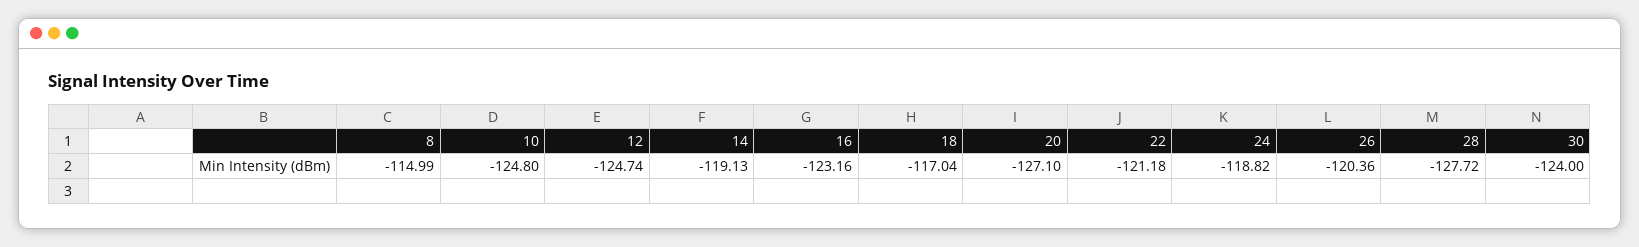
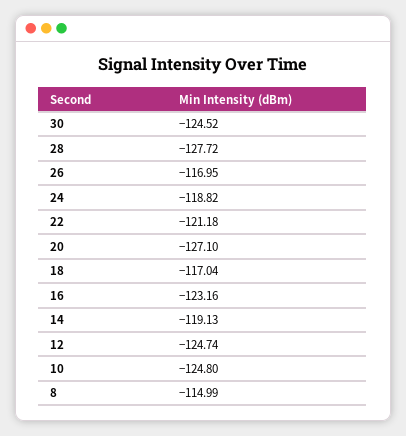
  {
    "8": -114.99,
    "10": -124.8,
    "12": -124.74,
    "14": -119.13,
    "16": -123.16,
    "18": -117.04,
    "20": -127.1,
    "22": -121.18,
    "24": -118.82,
-   "26": -120.36,
+   "26": -116.95,
    "28": -127.72,
-   "30": -124
+   "30": -124.52
  }

